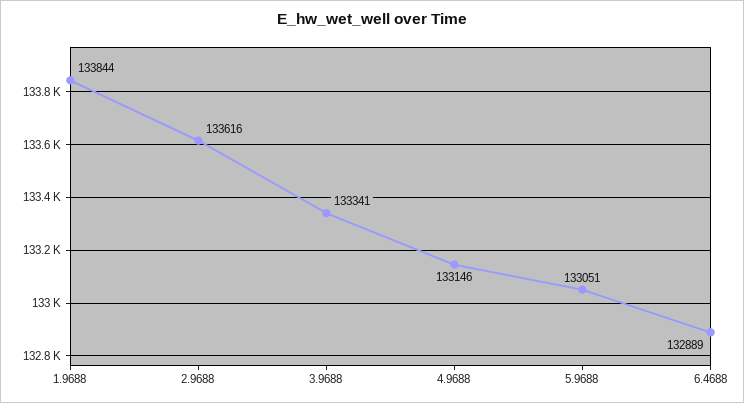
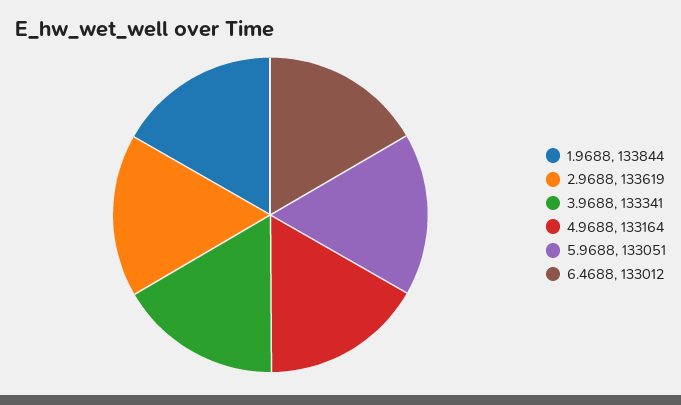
  {
    "1.9688": 133844,
-   "2.9688": 133616,
+   "2.9688": 133619,
    "3.9688": 133341,
-   "4.9688": 133146,
+   "4.9688": 133164,
    "5.9688": 133051,
-   "6.4688": 132889
+   "6.4688": 133012
  }

